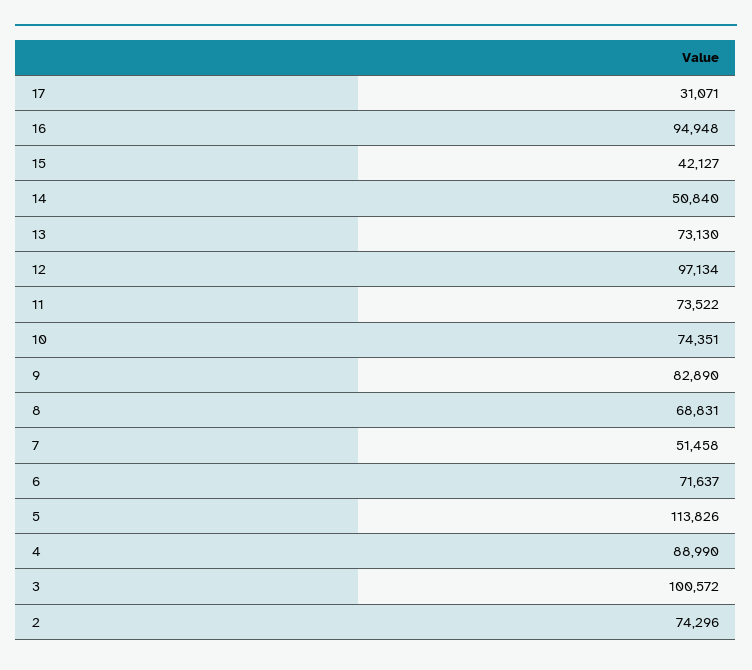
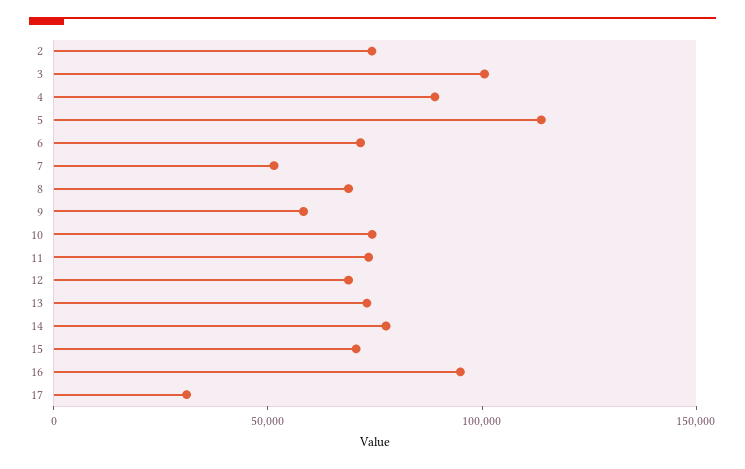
  {
    "17": 31071,
    "16": 94948,
-   "15": 42127,
+   "15": 70000,
-   "14": 50840,
+   "14": 80000,
    "13": 73130,
-   "12": 97134,
+   "12": 70000,
    "11": 73522,
    "10": 74351,
-   "9": 82890,
+   "9": 60000,
    "8": 68831,
    "7": 51458,
    "6": 71637,
    "5": 113826,
    "4": 88990,
    "3": 100572,
    "2": 74296
  }

